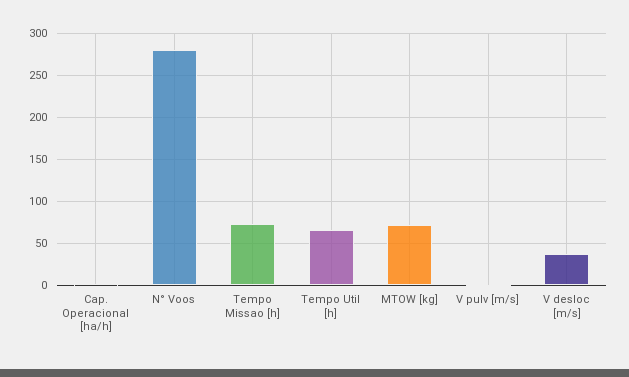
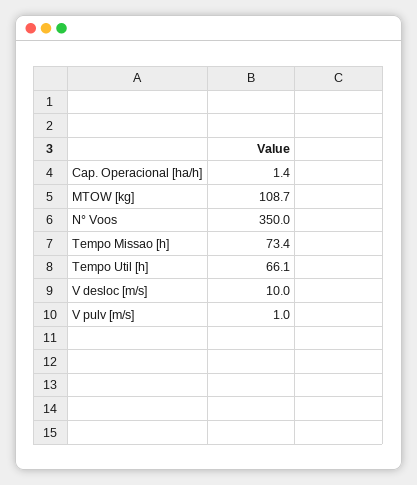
  {
    "Cap. Operacional [ha/h]": 1.4,
-   "N° Voos": 280,
+   "N° Voos": 350,
    "Tempo Missao [h]": 73.4,
    "Tempo Util [h]": 66.1,
-   "MTOW [kg]": 70,
+   "MTOW [kg]": 108.7,
    "V pulv [m/s]": 1,
-   "V desloc [m/s]": 40
+   "V desloc [m/s]": 10
  }

